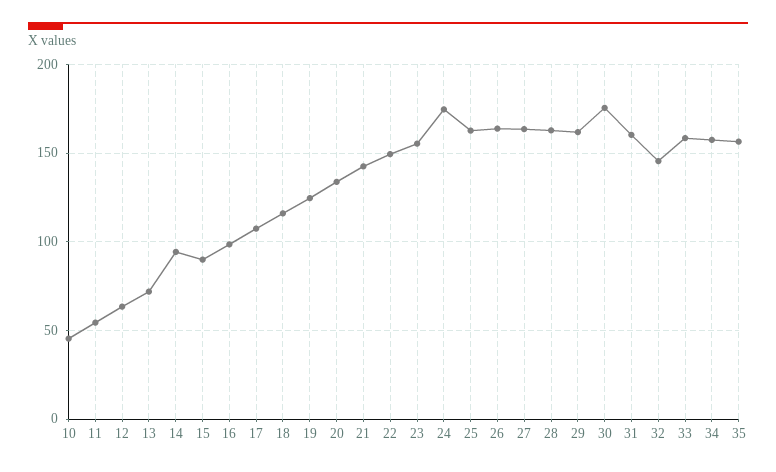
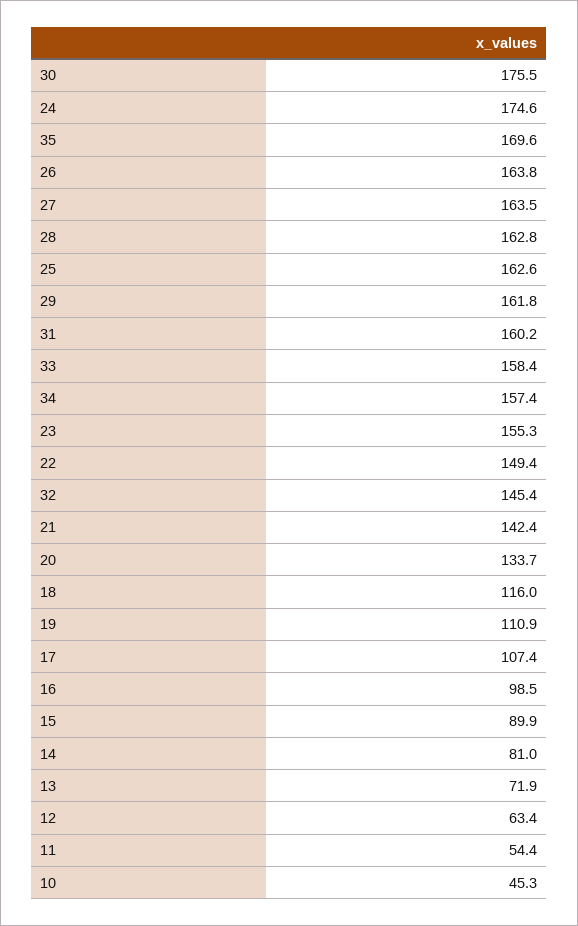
  {
    "10": 45.3,
    "11": 54.4,
    "12": 63.4,
    "13": 71.9,
-   "14": 95,
+   "14": 81,
    "15": 89.9,
    "16": 98.5,
    "17": 107.4,
    "18": 116,
-   "19": 125,
+   "19": 110.9,
    "20": 133.7,
    "21": 142.4,
    "22": 149.4,
    "23": 155.3,
    "24": 174.6,
    "25": 162.6,
    "26": 163.8,
    "27": 163.5,
    "28": 162.8,
    "29": 161.8,
    "30": 175.5,
    "31": 160.2,
    "32": 145.4,
    "33": 158.4,
    "34": 157.4,
-   "35": 155
+   "35": 169.6
  }

